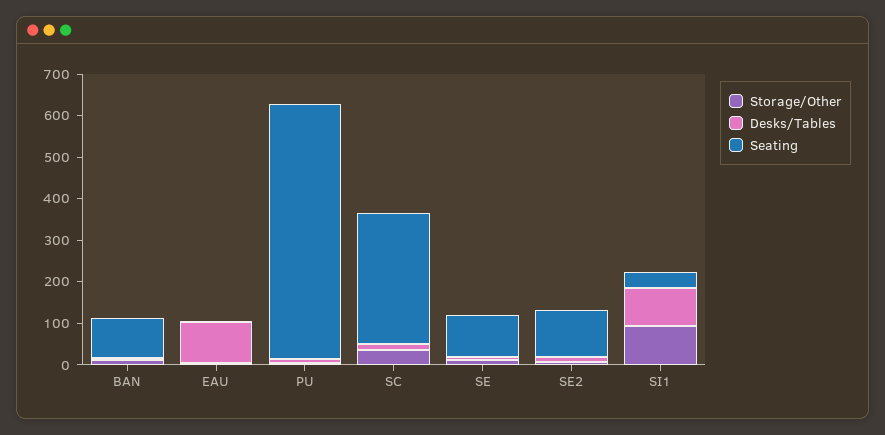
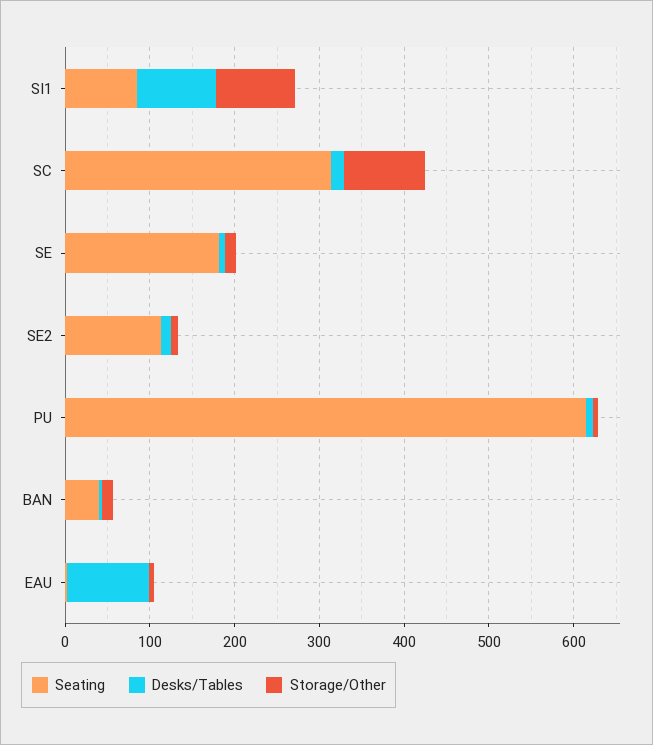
  {
    "Storage/Other": {
      "BAN": 20,
      "EAU": 0,
      "PU": 0,
-     "SC": 40,
+     "SC": 100,
      "SE": 20,
      "SE2": 0,
      "SI1": 100
    },
    "Desks/Tables": {
      "BAN": 0,
      "EAU": 100,
      "PU": 0,
      "SC": 20,
      "SE": 0,
      "SE2": 20,
      "SI1": 100
    },
    "Seating": {
-     "BAN": 100,
+     "BAN": 40,
      "EAU": 0,
      "PU": 620,
      "SC": 320,
-     "SE": 100,
+     "SE": 180,
      "SE2": 120,
-     "SI1": 40
+     "SI1": 80
    }
  }

